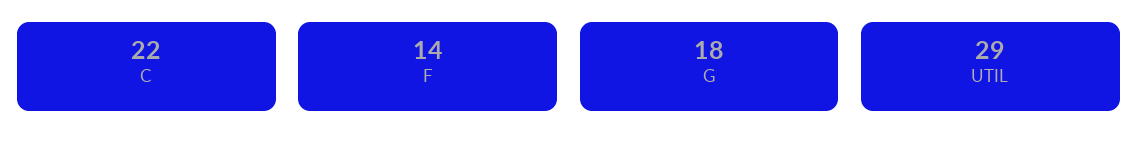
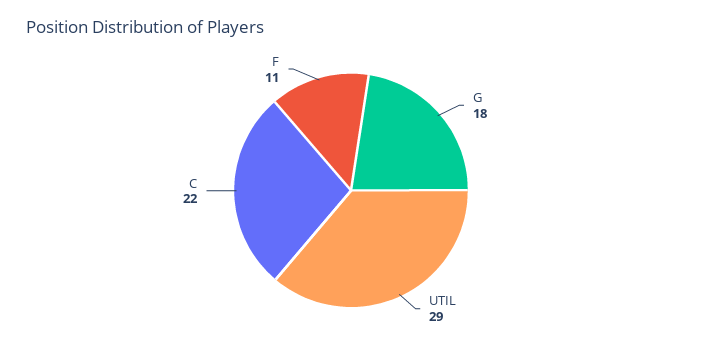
  {
    "C": 22,
-   "F": 14,
+   "F": 11,
    "G": 18,
    "UTIL": 29
  }

